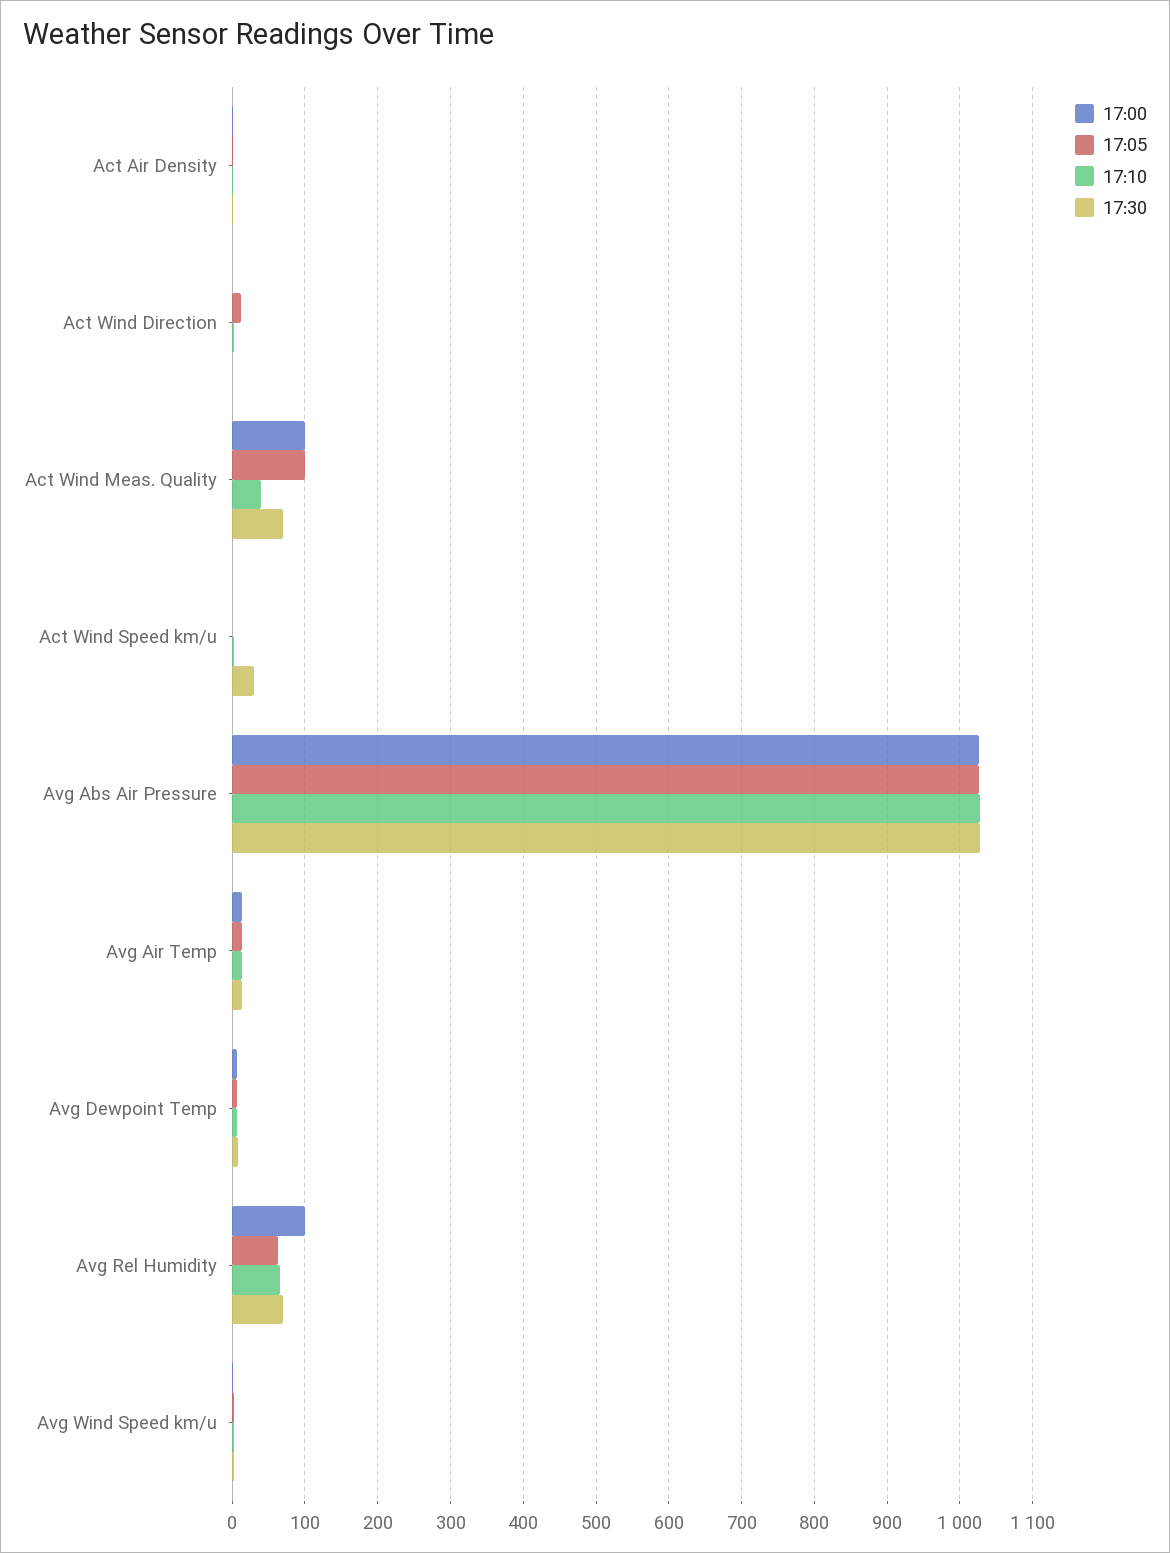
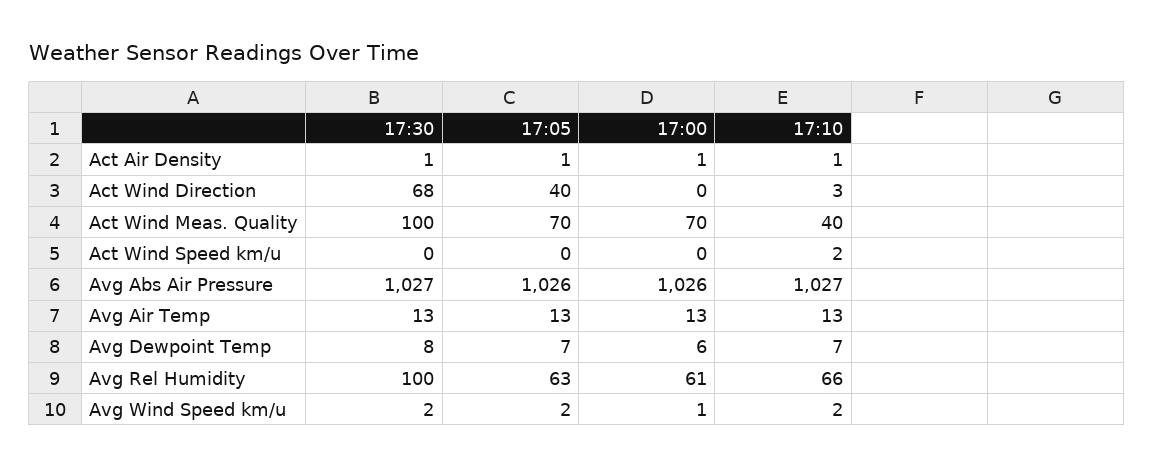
  {
    "17:00": {
      "Act Air Density": 1,
      "Act Wind Direction": 0,
-     "Act Wind Meas. Quality": 100,
+     "Act Wind Meas. Quality": 70,
      "Act Wind Speed km/u": 0,
      "Avg Abs Air Pressure": 1026,
      "Avg Air Temp": 13,
      "Avg Dewpoint Temp": 6,
-     "Avg Rel Humidity": 100,
+     "Avg Rel Humidity": 61,
      "Avg Wind Speed km/u": 1
    },
    "17:05": {
      "Act Air Density": 1,
-     "Act Wind Direction": 10,
+     "Act Wind Direction": 40,
-     "Act Wind Meas. Quality": 100,
+     "Act Wind Meas. Quality": 70,
      "Act Wind Speed km/u": 0,
      "Avg Abs Air Pressure": 1026,
      "Avg Air Temp": 13,
      "Avg Dewpoint Temp": 7,
      "Avg Rel Humidity": 63,
      "Avg Wind Speed km/u": 2
    },
    "17:10": {
      "Act Air Density": 1,
      "Act Wind Direction": 3,
      "Act Wind Meas. Quality": 40,
      "Act Wind Speed km/u": 2,
      "Avg Abs Air Pressure": 1027,
      "Avg Air Temp": 13,
      "Avg Dewpoint Temp": 7,
      "Avg Rel Humidity": 66,
      "Avg Wind Speed km/u": 2
    },
    "17:30": {
      "Act Air Density": 1,
-     "Act Wind Direction": 0,
+     "Act Wind Direction": 68,
-     "Act Wind Meas. Quality": 70,
+     "Act Wind Meas. Quality": 100,
-     "Act Wind Speed km/u": 30,
+     "Act Wind Speed km/u": 0,
      "Avg Abs Air Pressure": 1027,
      "Avg Air Temp": 13,
      "Avg Dewpoint Temp": 8,
-     "Avg Rel Humidity": 70,
+     "Avg Rel Humidity": 100,
      "Avg Wind Speed km/u": 2
    }
  }

